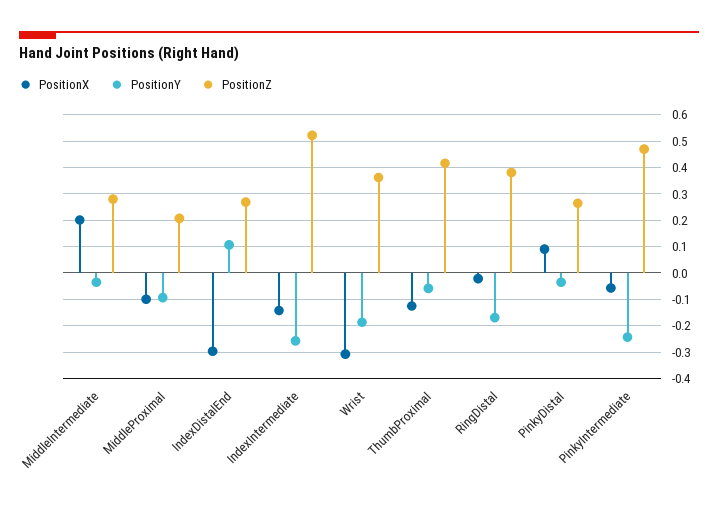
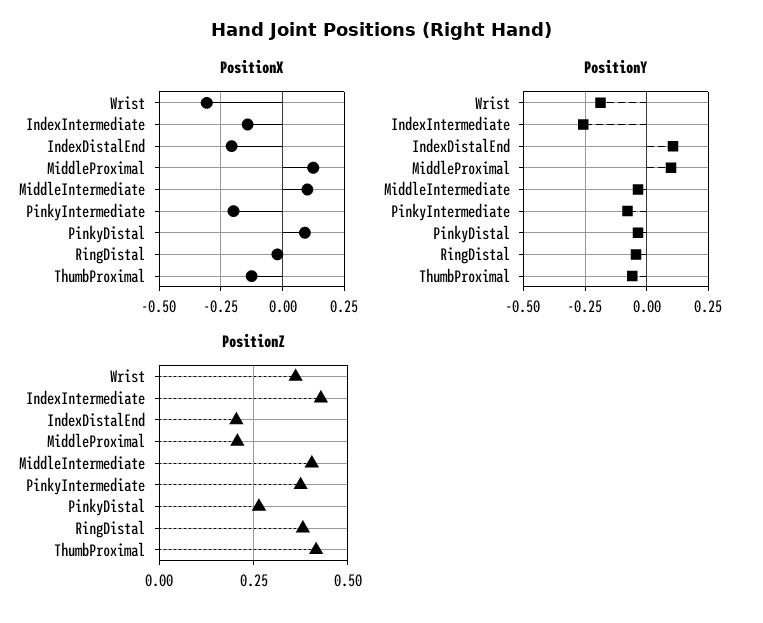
  {
    "PositionX": {
-     "MiddleIntermediate": 0.2,
+     "MiddleIntermediate": 0.1,
-     "MiddleProximal": -0.1,
+     "MiddleProximal": 0.125,
-     "IndexDistalEnd": -0.3,
+     "IndexDistalEnd": -0.2,
      "IndexIntermediate": -0.15,
      "Wrist": -0.3,
      "ThumbProximal": -0.125,
      "RingDistal": -0.025,
      "PinkyDistal": 0.1,
-     "PinkyIntermediate": -0.05
+     "PinkyIntermediate": -0.2
    },
    "PositionY": {
      "MiddleIntermediate": -0.025,
-     "MiddleProximal": -0.1,
+     "MiddleProximal": 0.1,
      "IndexDistalEnd": 0.1,
      "IndexIntermediate": -0.25,
      "Wrist": -0.175,
      "ThumbProximal": -0.05,
-     "RingDistal": -0.175,
+     "RingDistal": -0.05,
      "PinkyDistal": -0.025,
-     "PinkyIntermediate": -0.25
+     "PinkyIntermediate": -0.075
    },
    "PositionZ": {
-     "MiddleIntermediate": 0.275,
+     "MiddleIntermediate": 0.4,
      "MiddleProximal": 0.2,
-     "IndexDistalEnd": 0.275,
+     "IndexDistalEnd": 0.2,
-     "IndexIntermediate": 0.525,
+     "IndexIntermediate": 0.425,
      "Wrist": 0.35,
      "ThumbProximal": 0.425,
      "RingDistal": 0.375,
      "PinkyDistal": 0.275,
-     "PinkyIntermediate": 0.475
+     "PinkyIntermediate": 0.375
    }
  }

